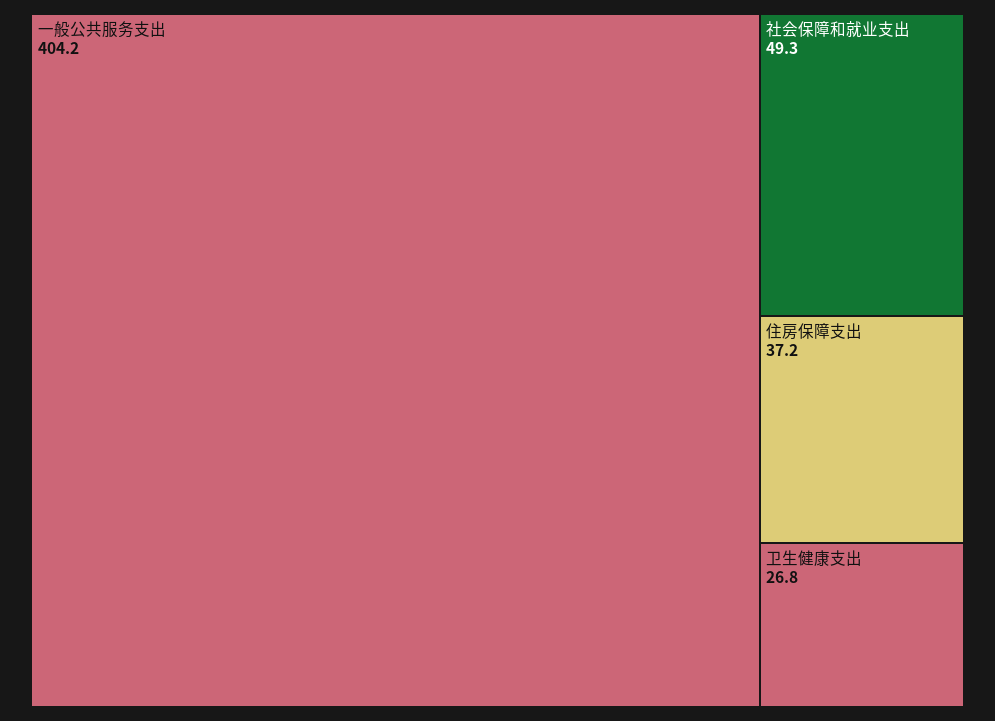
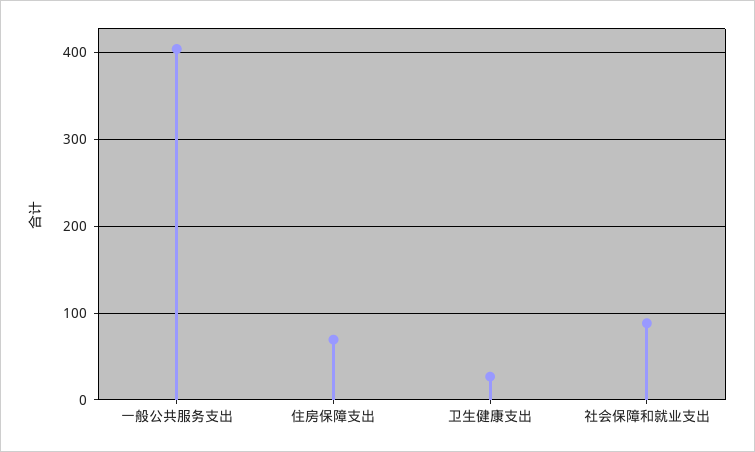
  {
    "一般公共服务支出": 404.2,
-   "社会保障和就业支出": 49.3,
+   "社会保障和就业支出": 90,
-   "住房保障支出": 37.2,
+   "住房保障支出": 70,
    "卫生健康支出": 26.8
  }

